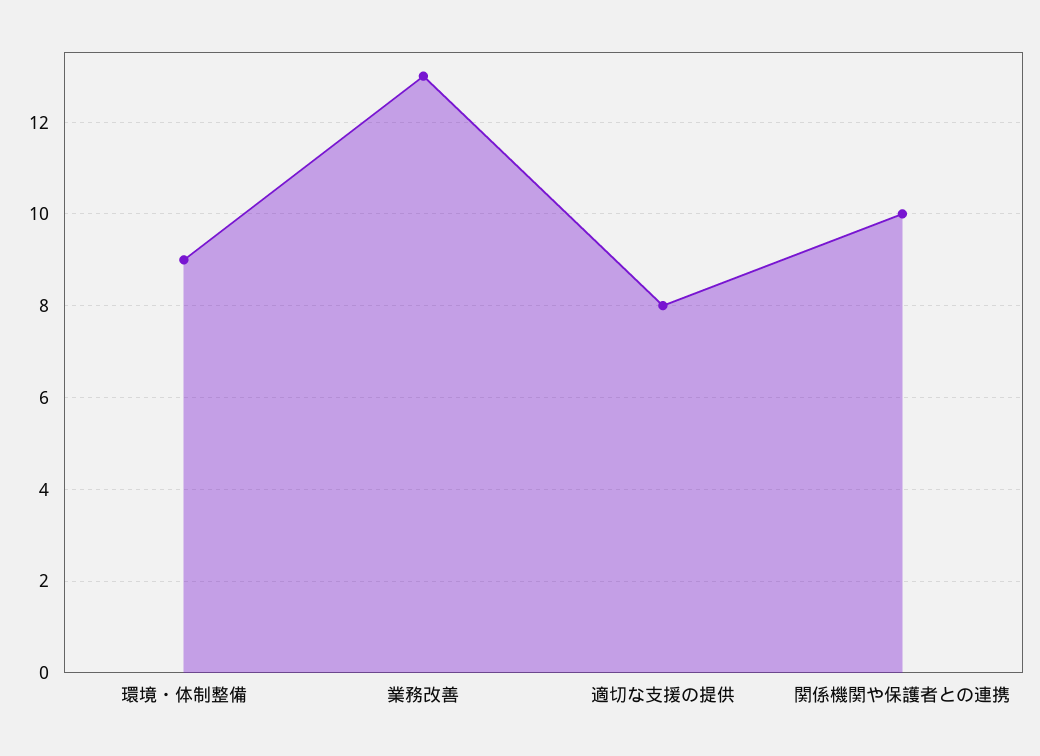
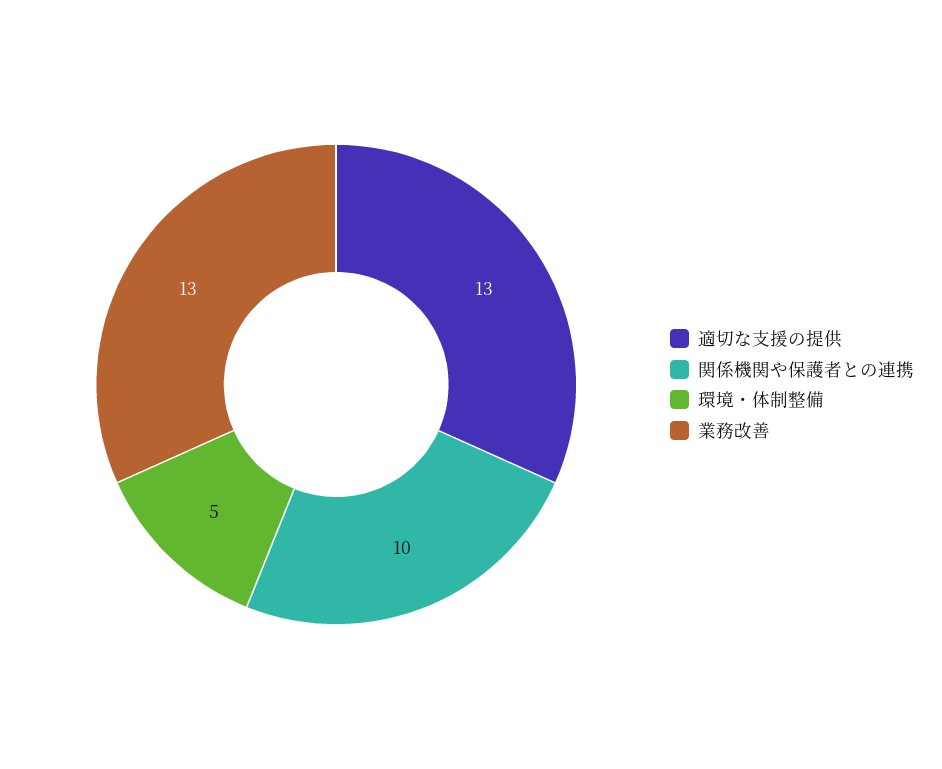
  {
-   "環境・体制整備": 9,
+   "環境・体制整備": 5,
    "業務改善": 13,
-   "適切な支援の提供": 8,
+   "適切な支援の提供": 13,
    "関係機関や保護者との連携": 10
  }

